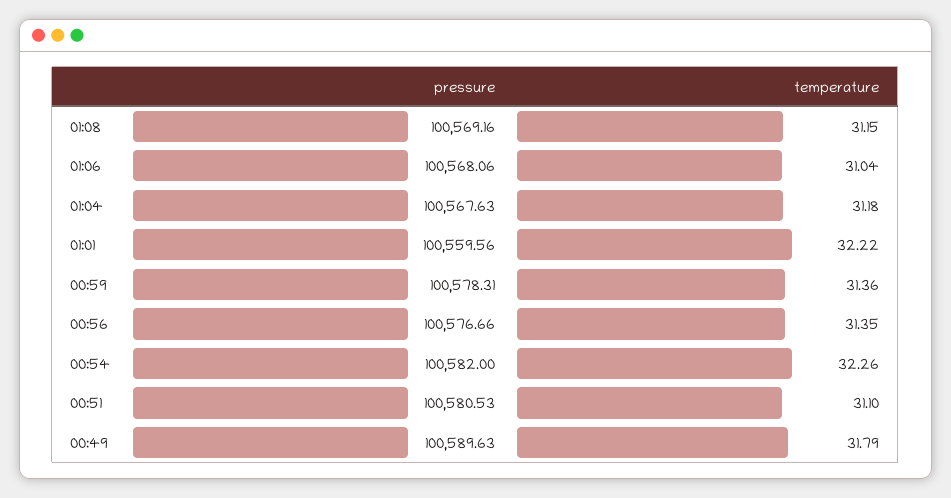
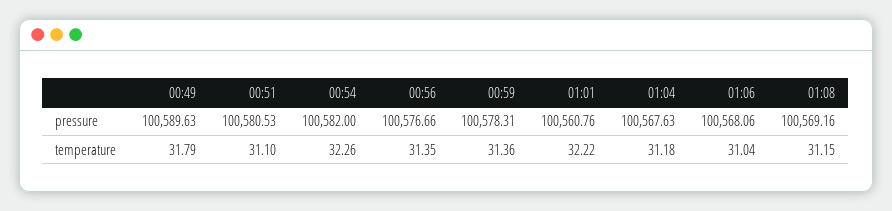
  {
    "pressure": {
      "01:08": 100569.16,
      "01:06": 100568.06,
      "01:04": 100567.63,
-     "01:01": 100559.56,
+     "01:01": 100560.76,
      "00:59": 100578.31,
      "00:56": 100576.66,
      "00:54": 100582,
      "00:51": 100580.53,
      "00:49": 100589.63
    },
    "temperature": {
      "01:08": 31.15,
      "01:06": 31.04,
      "01:04": 31.18,
      "01:01": 32.22,
      "00:59": 31.36,
      "00:56": 31.35,
      "00:54": 32.26,
      "00:51": 31.1,
      "00:49": 31.79
    }
  }

